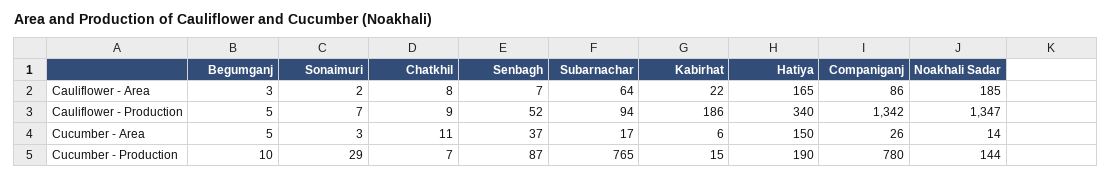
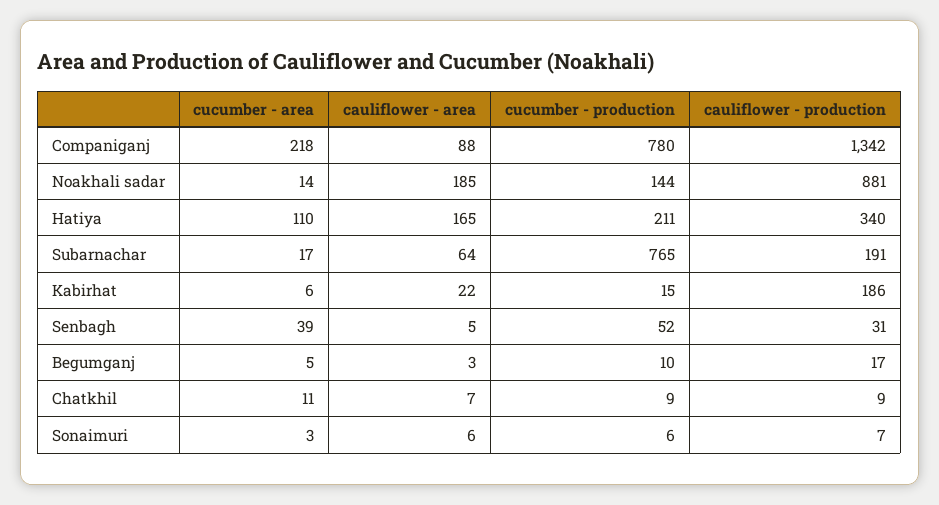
  {
    "Begumganj": {
      "Cauliflower - Area": 3,
-     "Cauliflower - Production": 5,
+     "Cauliflower - Production": 17,
      "Cucumber - Area": 5,
      "Cucumber - Production": 10
    },
    "Sonaimuri": {
-     "Cauliflower - Area": 2,
+     "Cauliflower - Area": 6,
      "Cauliflower - Production": 7,
      "Cucumber - Area": 3,
-     "Cucumber - Production": 29
+     "Cucumber - Production": 6
    },
    "Chatkhil": {
-     "Cauliflower - Area": 8,
+     "Cauliflower - Area": 7,
      "Cauliflower - Production": 9,
      "Cucumber - Area": 11,
-     "Cucumber - Production": 7
+     "Cucumber - Production": 9
    },
    "Senbagh": {
-     "Cauliflower - Area": 7,
+     "Cauliflower - Area": 5,
-     "Cauliflower - Production": 52,
+     "Cauliflower - Production": 31,
-     "Cucumber - Area": 37,
+     "Cucumber - Area": 39,
-     "Cucumber - Production": 87
+     "Cucumber - Production": 52
    },
    "Subarnachar": {
      "Cauliflower - Area": 64,
-     "Cauliflower - Production": 94,
+     "Cauliflower - Production": 191,
      "Cucumber - Area": 17,
      "Cucumber - Production": 765
    },
    "Kabirhat": {
      "Cauliflower - Area": 22,
      "Cauliflower - Production": 186,
      "Cucumber - Area": 6,
      "Cucumber - Production": 15
    },
    "Hatiya": {
      "Cauliflower - Area": 165,
      "Cauliflower - Production": 340,
-     "Cucumber - Area": 150,
+     "Cucumber - Area": 110,
-     "Cucumber - Production": 190
+     "Cucumber - Production": 211
    },
    "Companiganj": {
-     "Cauliflower - Area": 86,
+     "Cauliflower - Area": 88,
      "Cauliflower - Production": 1342,
-     "Cucumber - Area": 26,
+     "Cucumber - Area": 218,
      "Cucumber - Production": 780
    },
    "Noakhali Sadar": {
      "Cauliflower - Area": 185,
-     "Cauliflower - Production": 1347,
+     "Cauliflower - Production": 881,
      "Cucumber - Area": 14,
      "Cucumber - Production": 144
    }
  }

